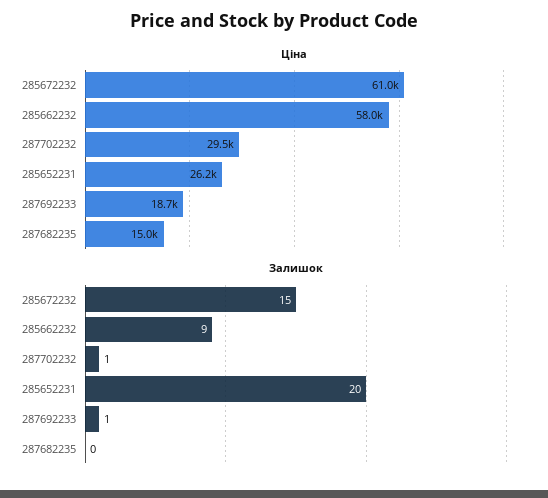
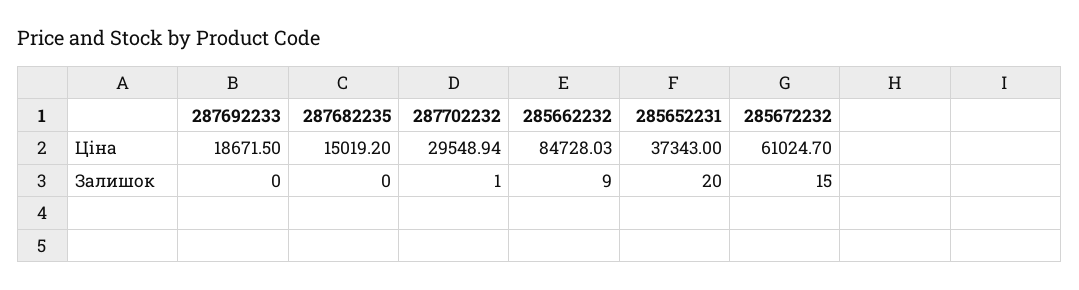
  {
    "Ціна": {
      "285672232": 61024.7,
-     "285662232": 58000,
+     "285662232": 84728.03,
      "287702232": 29548.94,
-     "285652231": 26200,
+     "285652231": 37343,
      "287692233": 18671.5,
      "287682235": 15019.2
    },
    "Залишок": {
      "285672232": 15,
      "285662232": 9,
      "287702232": 1,
      "285652231": 20,
-     "287692233": 1,
+     "287692233": 0,
      "287682235": 0
    }
  }

